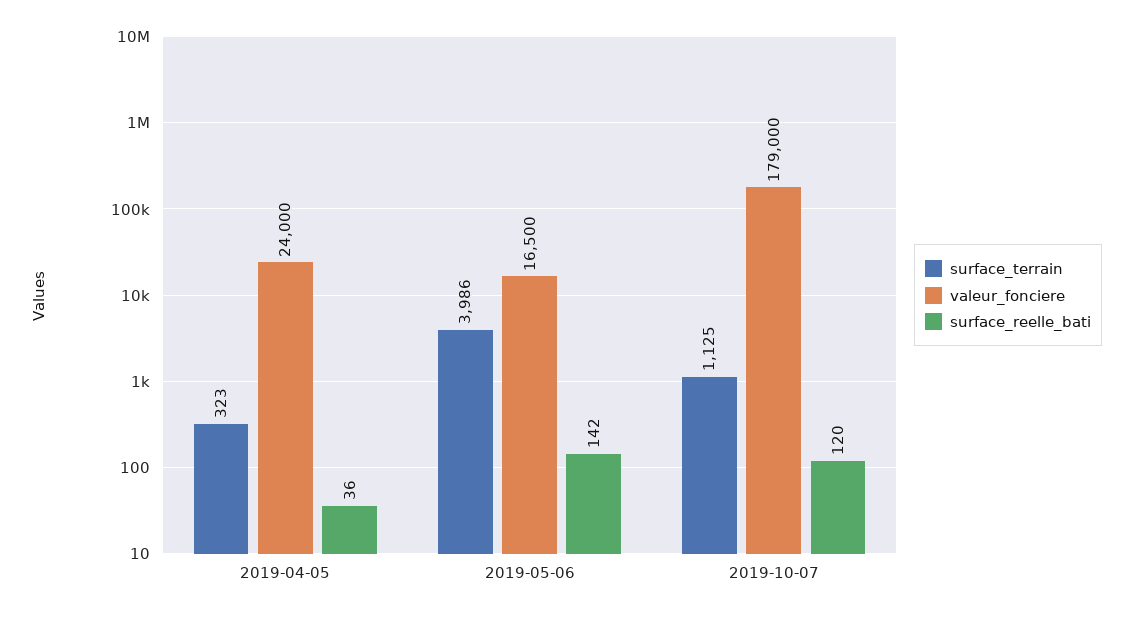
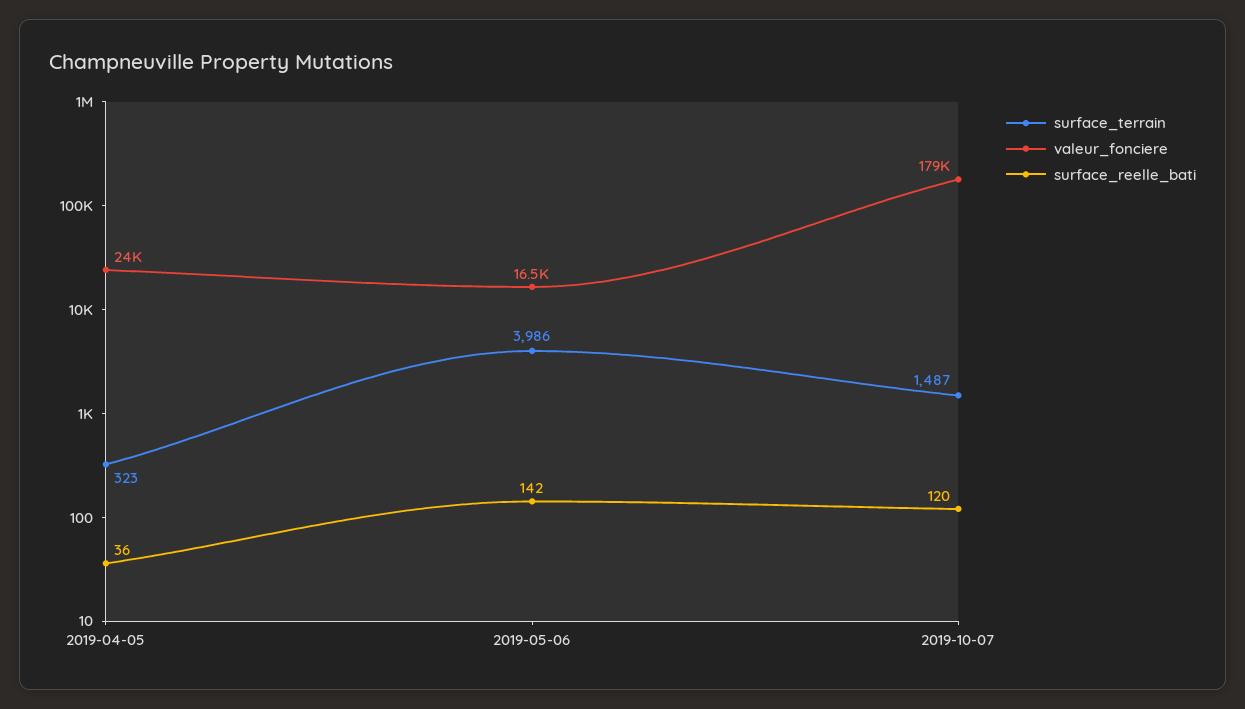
  {
    "surface_terrain": {
      "2019-04-05": 323,
      "2019-05-06": 3986,
-     "2019-10-07": 1125
+     "2019-10-07": 1487
    },
    "valeur_fonciere": {
      "2019-04-05": 24000,
      "2019-05-06": 16500,
      "2019-10-07": 179000
    },
    "surface_reelle_bati": {
      "2019-04-05": 36,
      "2019-05-06": 142,
      "2019-10-07": 120
    }
  }

